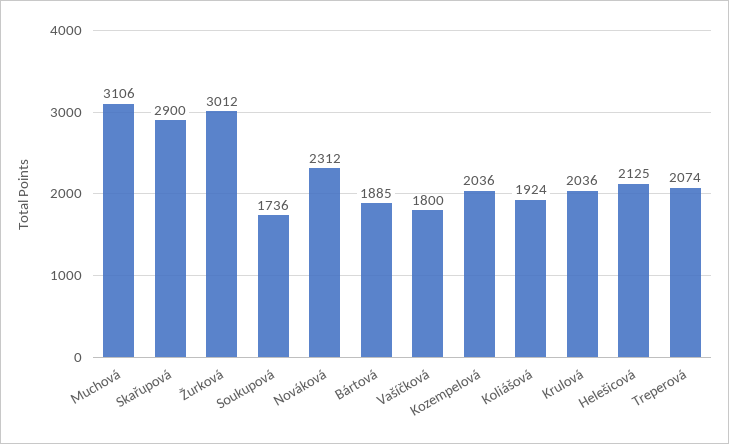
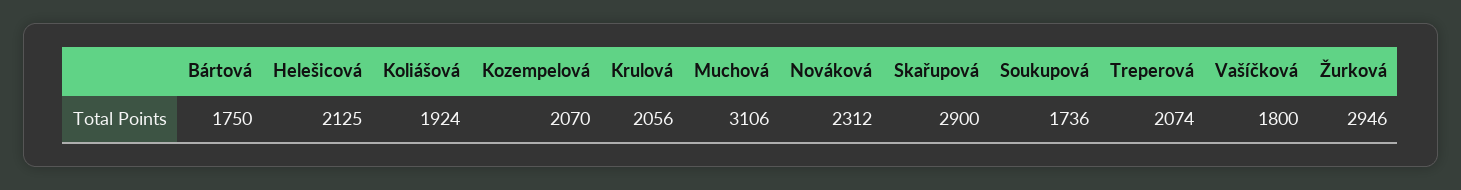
  {
    "Muchová": 3106,
    "Skařupová": 2900,
-   "Žurková": 3012,
+   "Žurková": 2946,
    "Soukupová": 1736,
    "Nováková": 2312,
-   "Bártová": 1885,
+   "Bártová": 1750,
    "Vašíčková": 1800,
-   "Kozempelová": 2036,
+   "Kozempelová": 2070,
    "Koliášová": 1924,
-   "Krulová": 2036,
+   "Krulová": 2056,
    "Helešicová": 2125,
    "Treperová": 2074
  }

